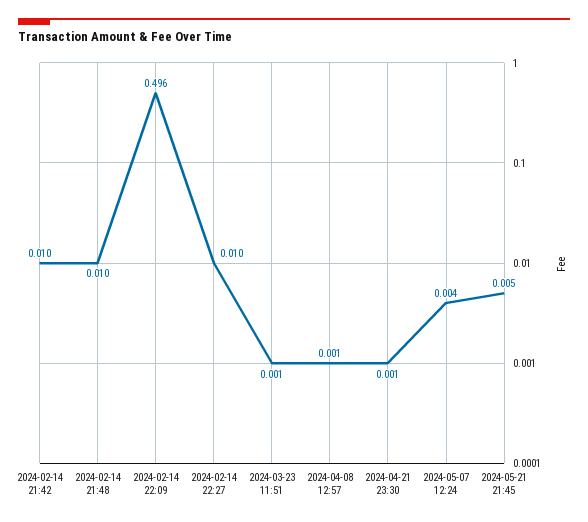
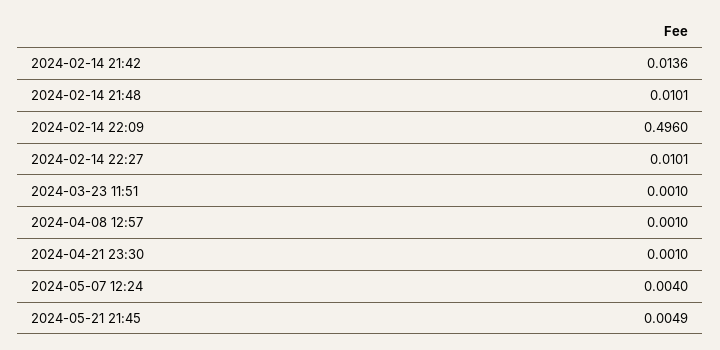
  {
-   "2024-02-14 21:42": 0.01,
+   "2024-02-14 21:42": 0.0136,
    "2024-02-14 21:48": 0.0101,
    "2024-02-14 22:09": 0.496,
    "2024-02-14 22:27": 0.0101,
    "2024-03-23 11:51": 0.001,
    "2024-04-08 12:57": 0.001,
    "2024-04-21 23:30": 0.001,
    "2024-05-07 12:24": 0.004,
    "2024-05-21 21:45": 0.0049
  }

